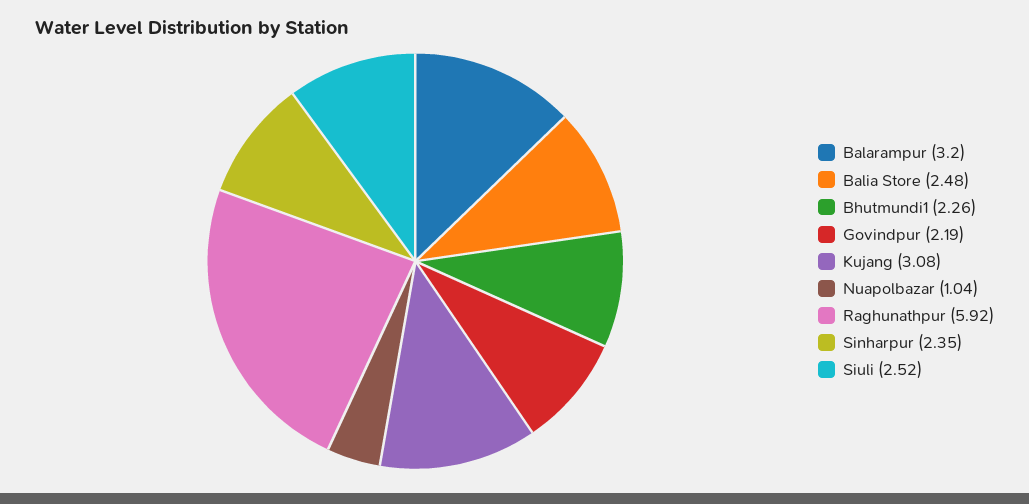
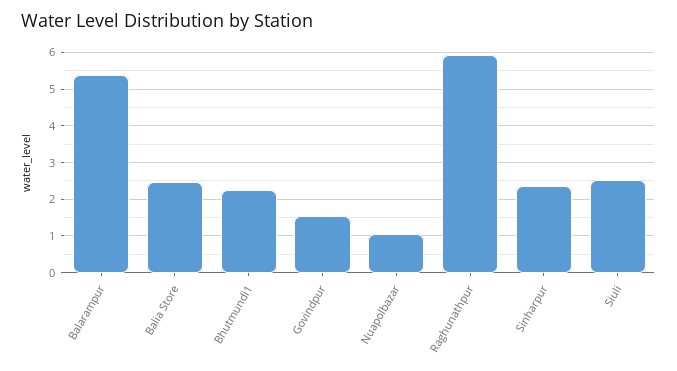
  {
-   "Balarampur": 3.2,
+   "Balarampur": 5.4,
    "Balia Store": 2.48,
    "Bhutmundi1": 2.26,
-   "Govindpur": 2.19,
+   "Govindpur": 1.6,
-   "Kujang": 3.08,
    "Nuapolbazar": 1.04,
    "Raghunathpur": 5.92,
    "Sinharpur": 2.35,
    "Siuli": 2.52
  }

